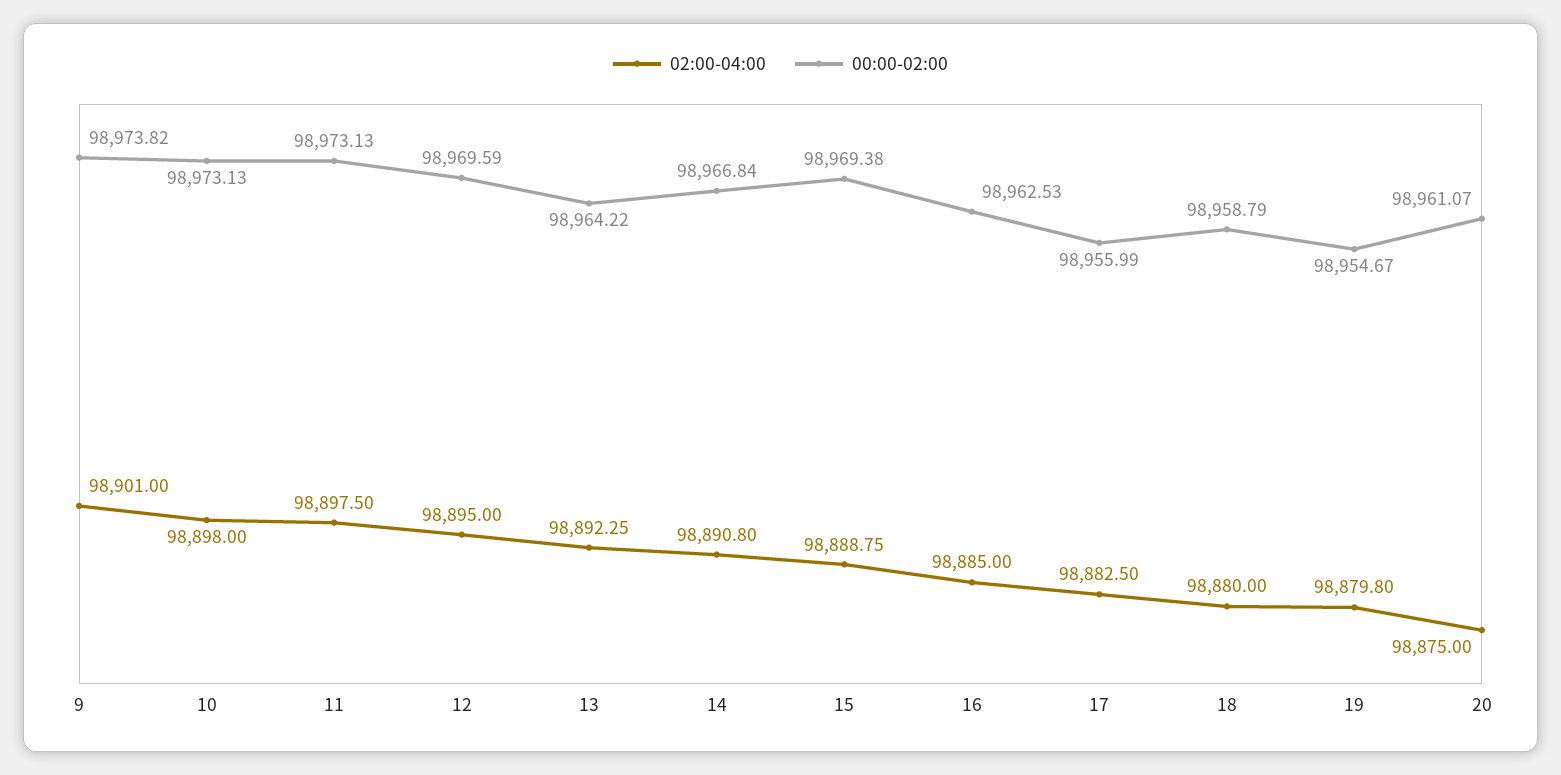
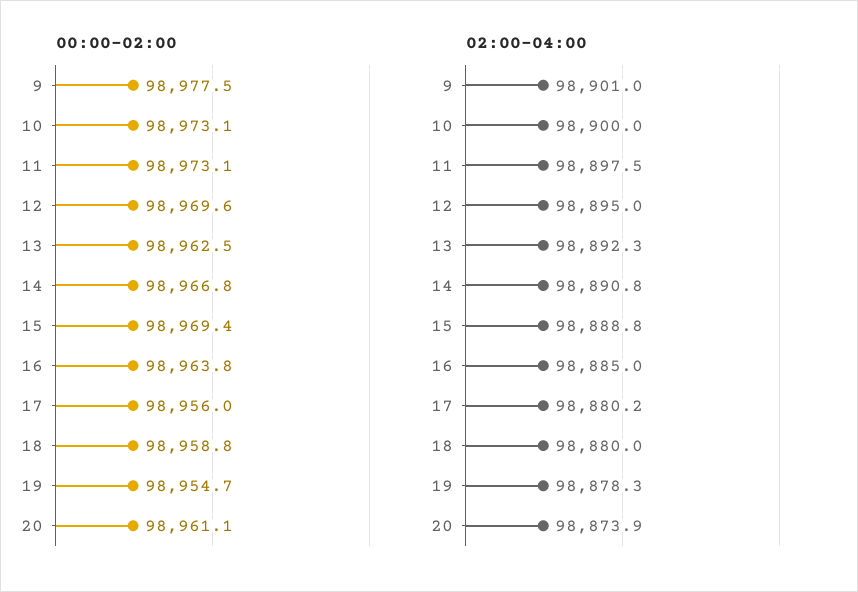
  {
    "02:00-04:00": {
      "9": 98901,
-     "10": 98898,
+     "10": 98900,
      "11": 98897.5,
      "12": 98895,
      "13": 98892.25,
      "14": 98890.8,
      "15": 98888.75,
      "16": 98885,
-     "17": 98882.5,
+     "17": 98880.2,
      "18": 98880,
-     "19": 98879.8,
+     "19": 98878.3,
-     "20": 98875
+     "20": 98873.9
    },
    "00:00-02:00": {
-     "9": 98973.82,
+     "9": 98977.5,
      "10": 98973.13,
      "11": 98973.13,
      "12": 98969.59,
-     "13": 98964.22,
+     "13": 98962.5,
      "14": 98966.84,
      "15": 98969.38,
-     "16": 98962.53,
+     "16": 98963.8,
      "17": 98955.99,
      "18": 98958.79,
      "19": 98954.67,
      "20": 98961.07
    }
  }

